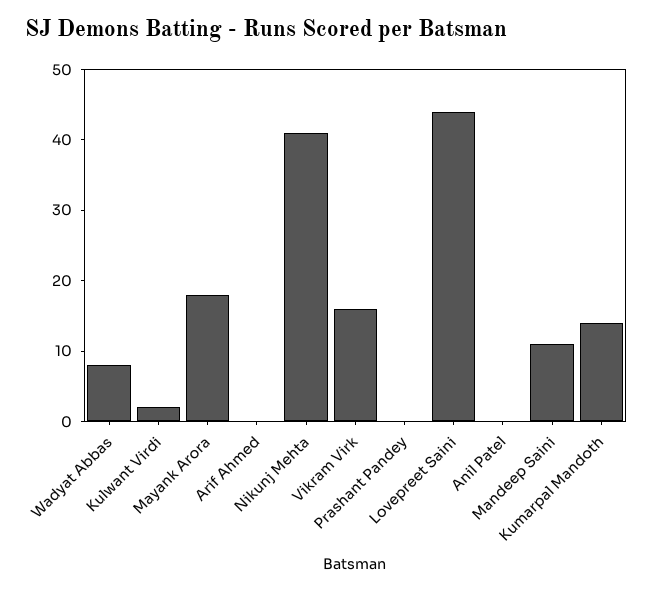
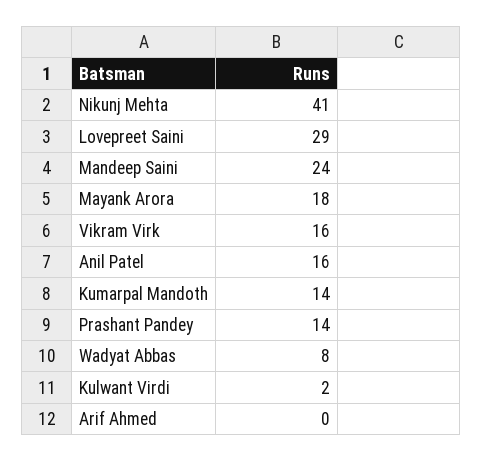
  {
    "Wadyat Abbas": 8,
    "Kulwant Virdi": 2,
    "Mayank Arora": 18,
    "Arif Ahmed": 0,
    "Nikunj Mehta": 41,
    "Vikram Virk": 16,
-   "Prashant Pandey": 0,
+   "Prashant Pandey": 14,
-   "Lovepreet Saini": 45,
+   "Lovepreet Saini": 29,
-   "Anil Patel": 0,
+   "Anil Patel": 16,
-   "Mandeep Saini": 10,
+   "Mandeep Saini": 24,
    "Kumarpal Mandoth": 14
  }

